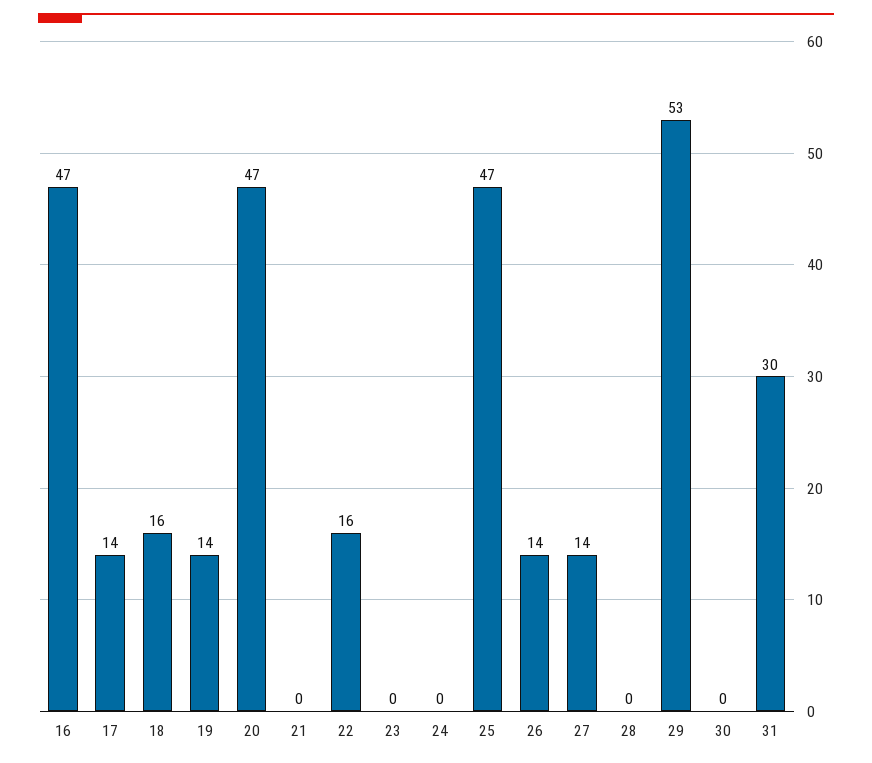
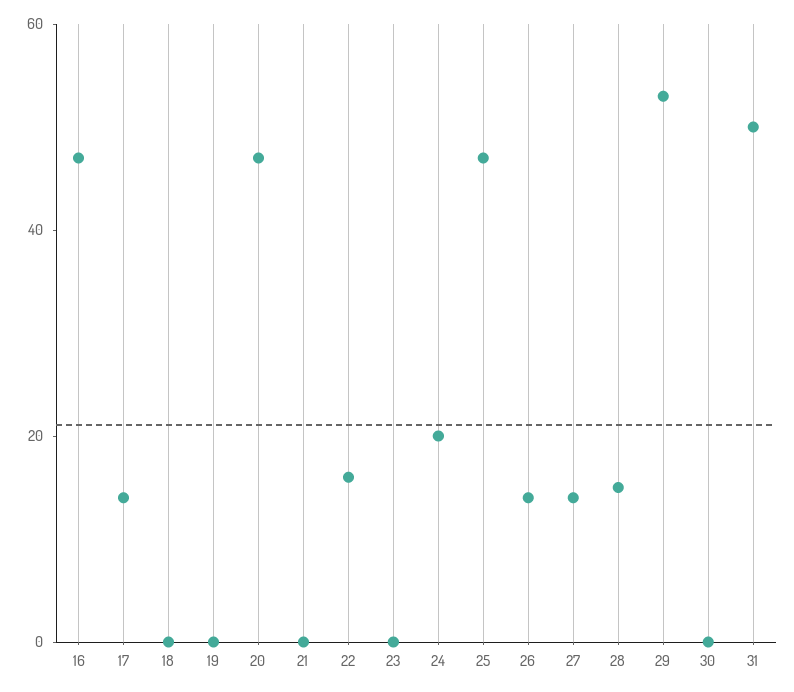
  {
    "16": 47,
    "17": 14,
-   "18": 16,
+   "18": 0,
-   "19": 14,
+   "19": 0,
    "20": 47,
    "21": 0,
    "22": 16,
    "23": 0,
-   "24": 0,
+   "24": 20,
    "25": 47,
    "26": 14,
    "27": 14,
-   "28": 0,
+   "28": 15,
    "29": 53,
    "30": 0,
-   "31": 30
+   "31": 50
  }

